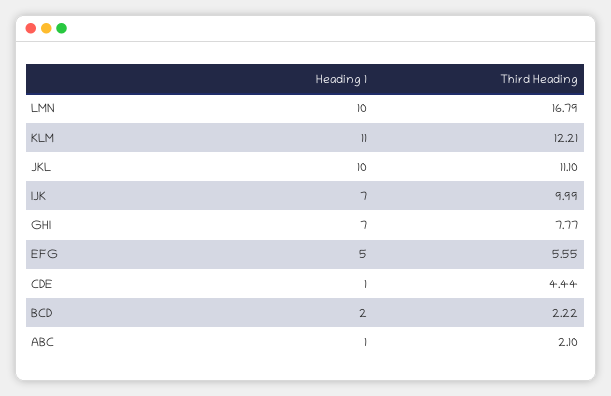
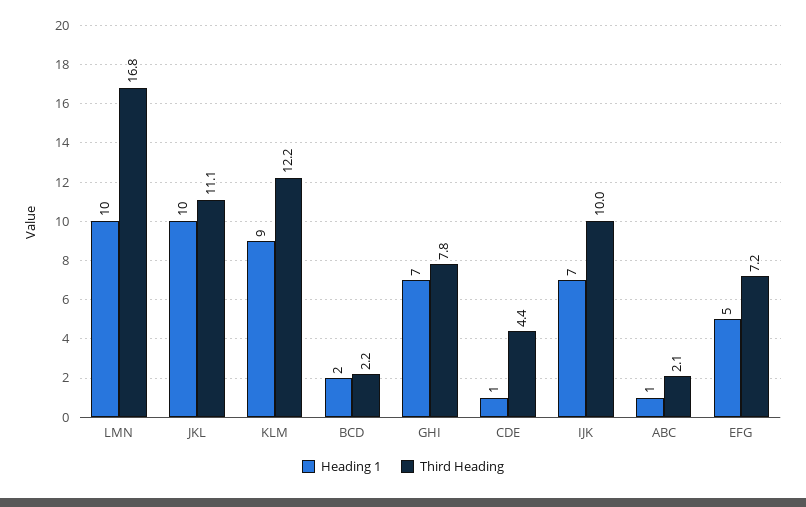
  {
    "Heading 1": {
      "LMN": 10,
-     "KLM": 11,
+     "KLM": 9,
      "JKL": 10,
      "IJK": 7,
      "GHI": 7,
      "EFG": 5,
      "CDE": 1,
      "BCD": 2,
      "ABC": 1
    },
    "Third Heading": {
      "LMN": 16.79,
      "KLM": 12.21,
      "JKL": 11.1,
      "IJK": 9.99,
      "GHI": 7.77,
-     "EFG": 5.55,
+     "EFG": 7.2,
      "CDE": 4.44,
      "BCD": 2.22,
      "ABC": 2.1
    }
  }

